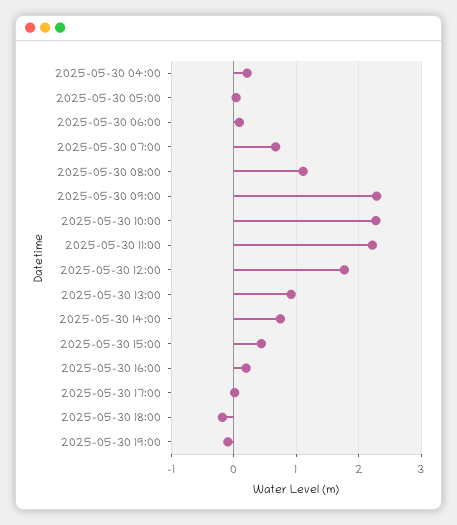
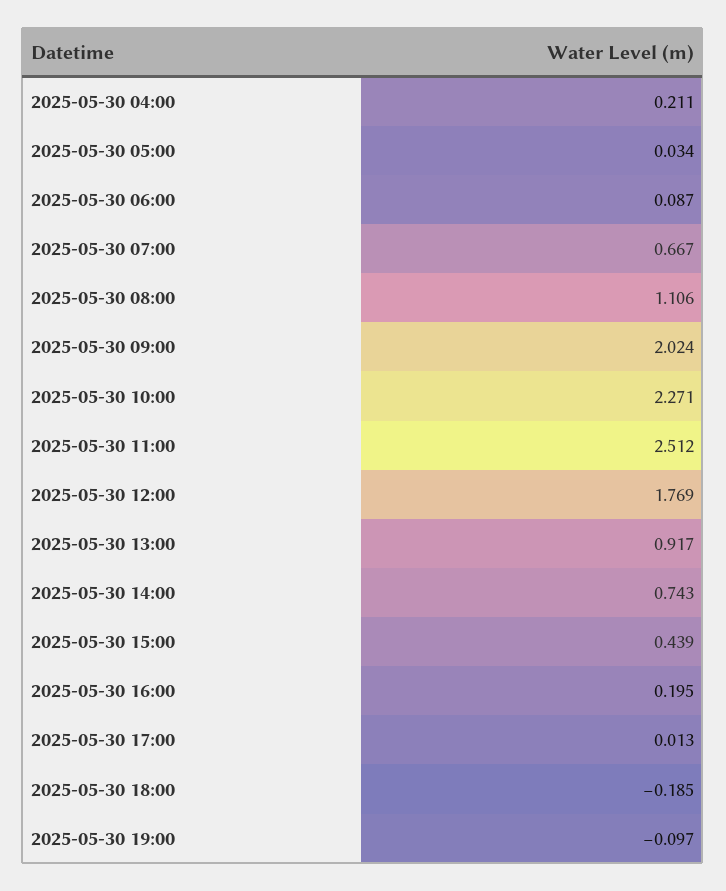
  {
    "2025-05-30 04:00": 0.211,
    "2025-05-30 05:00": 0.034,
    "2025-05-30 06:00": 0.087,
    "2025-05-30 07:00": 0.667,
    "2025-05-30 08:00": 1.106,
-   "2025-05-30 09:00": 2.3,
+   "2025-05-30 09:00": 2.024,
    "2025-05-30 10:00": 2.271,
-   "2025-05-30 11:00": 2.2,
+   "2025-05-30 11:00": 2.512,
    "2025-05-30 12:00": 1.769,
    "2025-05-30 13:00": 0.917,
    "2025-05-30 14:00": 0.743,
    "2025-05-30 15:00": 0.439,
    "2025-05-30 16:00": 0.195,
    "2025-05-30 17:00": 0.013,
    "2025-05-30 18:00": -0.185,
    "2025-05-30 19:00": -0.097
  }

